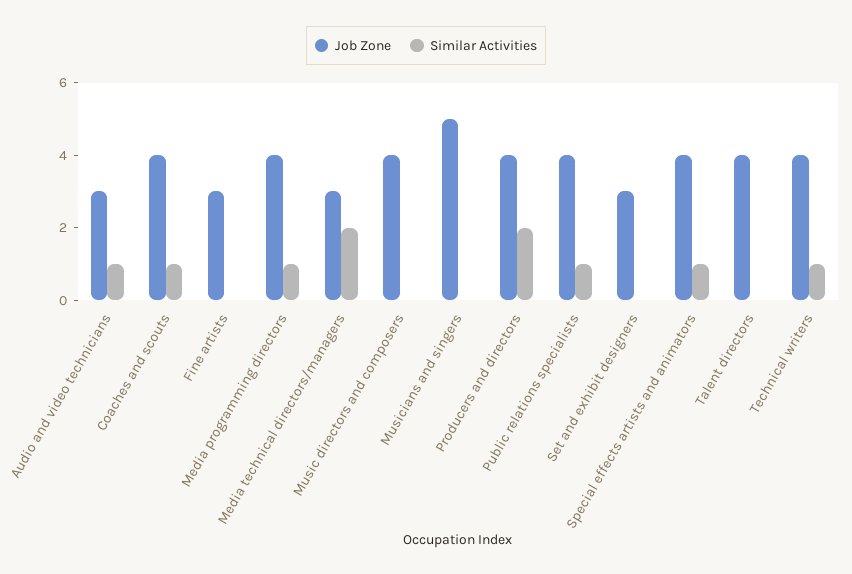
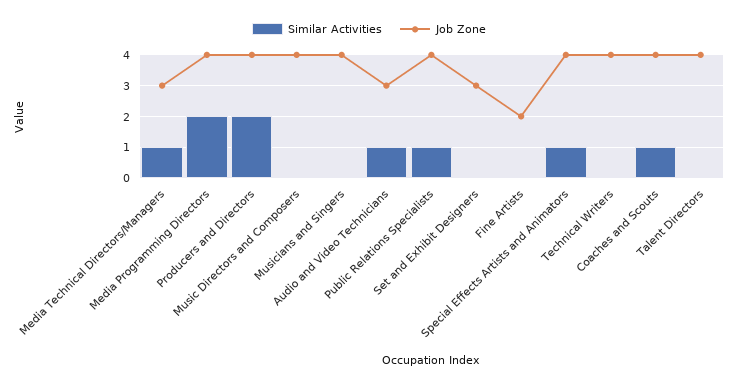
  {
    "Job Zone": {
      "Audio and video technicians": 3,
      "Coaches and scouts": 4,
-     "Fine artists": 3,
+     "Fine artists": 2,
      "Media programming directors": 4,
      "Media technical directors/managers": 3,
      "Music directors and composers": 4,
-     "Musicians and singers": 5,
+     "Musicians and singers": 4,
      "Producers and directors": 4,
      "Public relations specialists": 4,
      "Set and exhibit designers": 3,
      "Special effects artists and animators": 4,
      "Talent directors": 4,
      "Technical writers": 4
    },
    "Similar Activities": {
      "Audio and video technicians": 1,
      "Coaches and scouts": 1,
      "Fine artists": 0,
-     "Media programming directors": 1,
+     "Media programming directors": 2,
-     "Media technical directors/managers": 2,
+     "Media technical directors/managers": 1,
      "Music directors and composers": 0,
      "Musicians and singers": 0,
      "Producers and directors": 2,
      "Public relations specialists": 1,
      "Set and exhibit designers": 0,
      "Special effects artists and animators": 1,
      "Talent directors": 0,
-     "Technical writers": 1
+     "Technical writers": 0
    }
  }

